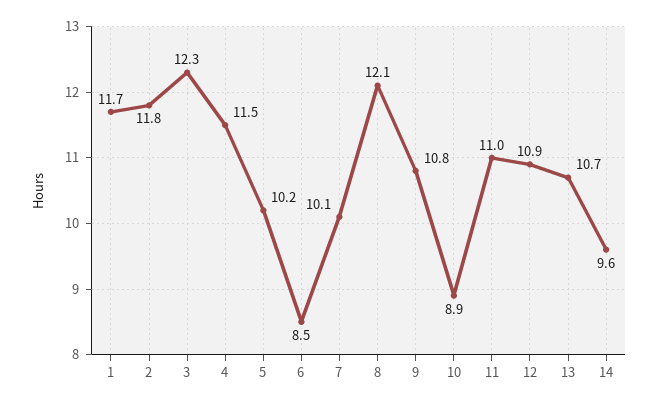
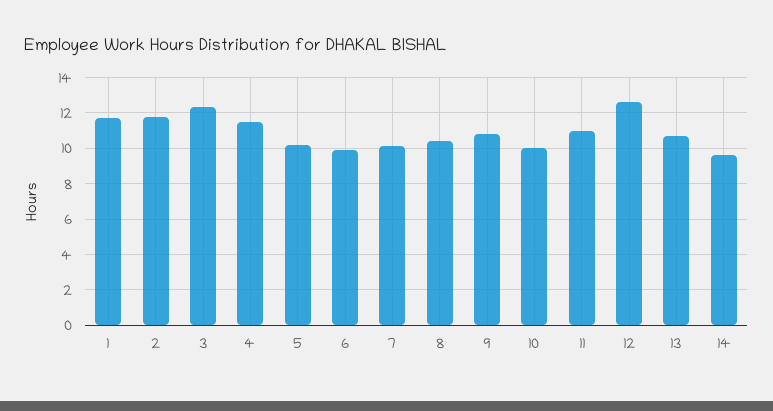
  {
    "1": 11.7,
    "2": 11.8,
    "3": 12.3,
    "4": 11.5,
    "5": 10.2,
-   "6": 8.5,
+   "6": 10,
    "7": 10.1,
-   "8": 12.1,
+   "8": 10.5,
    "9": 10.8,
-   "10": 8.9,
+   "10": 10,
    "11": 11,
-   "12": 10.9,
+   "12": 12.5,
    "13": 10.7,
    "14": 9.6
  }

